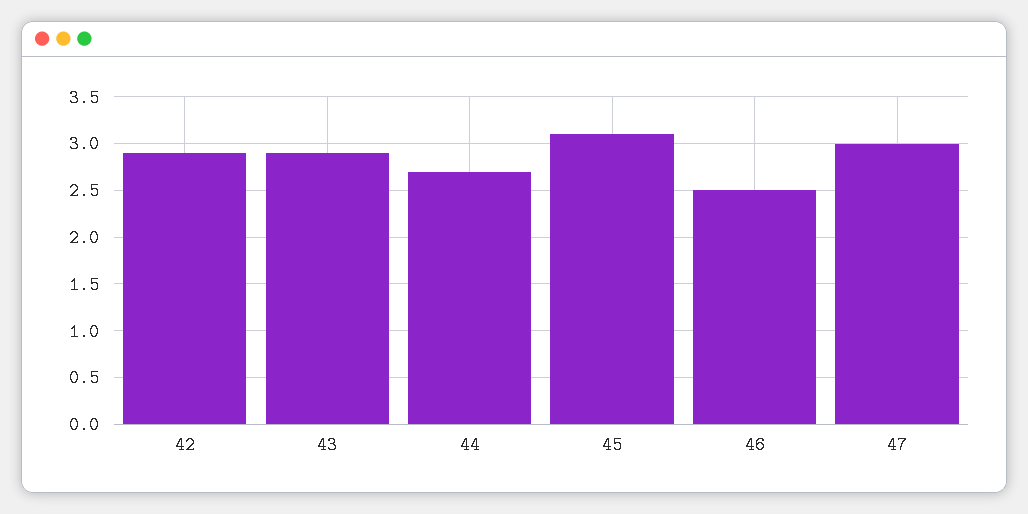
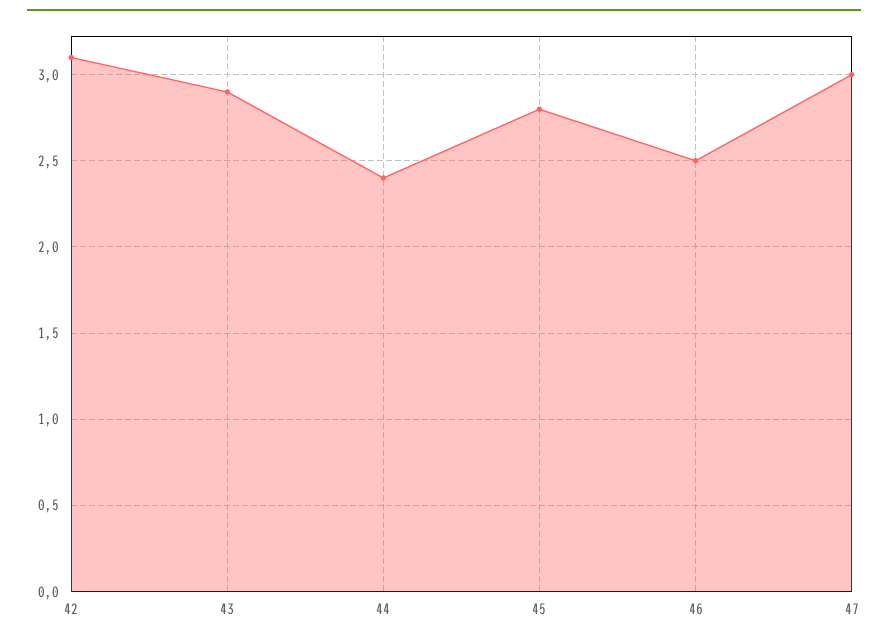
  {
-   "42": 2.9,
+   "42": 3.1,
    "43": 2.9,
-   "44": 2.7,
+   "44": 2.4,
-   "45": 3.1,
+   "45": 2.8,
    "46": 2.5,
    "47": 3
  }

